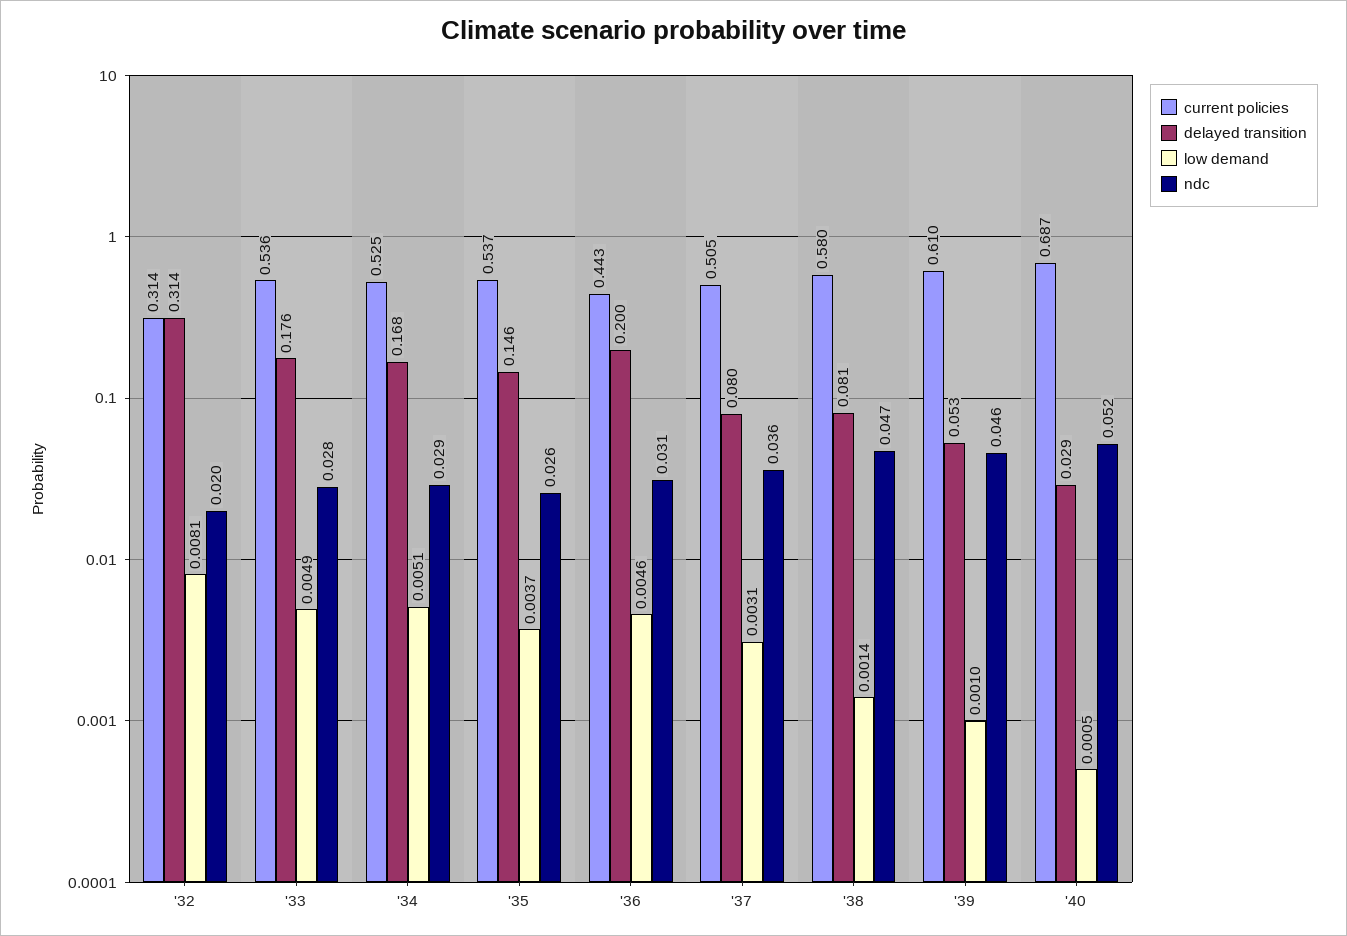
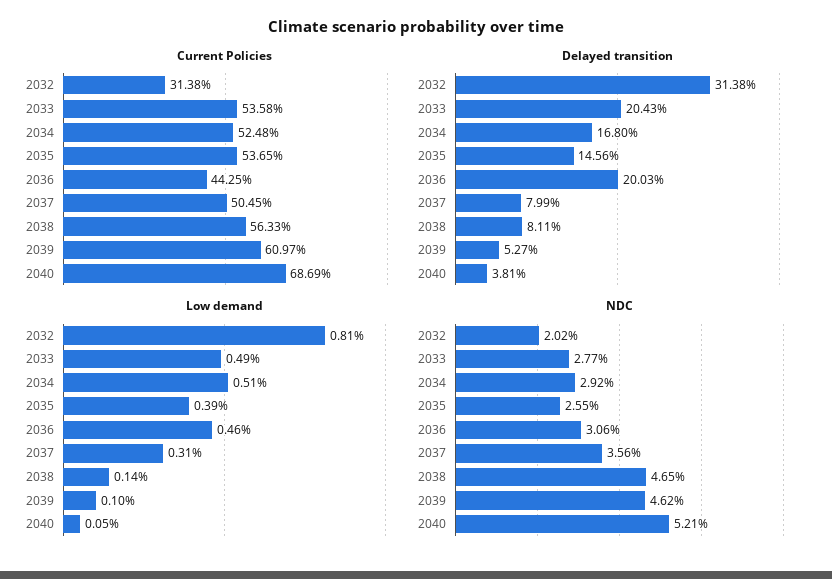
  {
    "current policies": {
      "'32": 0.3138,
      "'33": 0.5358,
      "'34": 0.5248,
      "'35": 0.5365,
      "'36": 0.4425,
      "'37": 0.5045,
-     "'38": 0.58,
+     "'38": 0.5633,
      "'39": 0.6097,
      "'40": 0.6869
    },
    "delayed transition": {
      "'32": 0.3138,
-     "'33": 0.176,
+     "'33": 0.2043,
      "'34": 0.168,
      "'35": 0.1456,
      "'36": 0.2003,
      "'37": 0.0799,
      "'38": 0.0811,
      "'39": 0.0527,
-     "'40": 0.029
+     "'40": 0.0381
    },
    "low demand": {
      "'32": 0.0081,
      "'33": 0.0049,
      "'34": 0.0051,
-     "'35": 0.0037,
+     "'35": 0.0039,
      "'36": 0.0046,
      "'37": 0.0031,
      "'38": 0.0014,
      "'39": 0.001,
      "'40": 0.0005
    },
    "ndc": {
      "'32": 0.0202,
      "'33": 0.0277,
      "'34": 0.0292,
      "'35": 0.0255,
      "'36": 0.0306,
      "'37": 0.0356,
      "'38": 0.0465,
      "'39": 0.0462,
      "'40": 0.0521
    }
  }

